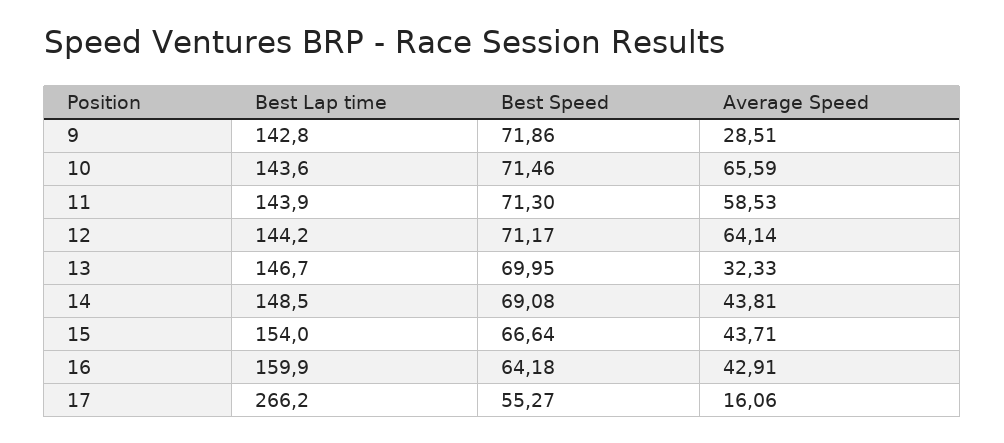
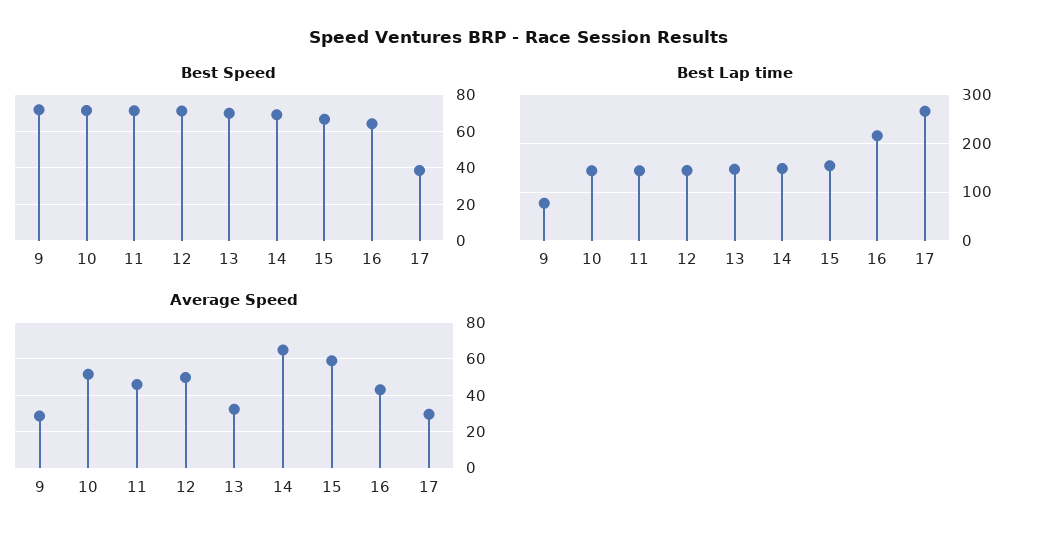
  {
    "Best Lap time": {
-     "9": 142.8,
+     "9": 80,
      "10": 143.6,
      "11": 143.9,
      "12": 144.2,
      "13": 146.7,
      "14": 148.5,
      "15": 154,
-     "16": 159.9,
+     "16": 220,
      "17": 266.2
    },
    "Best Speed": {
      "9": 71.86,
      "10": 71.46,
      "11": 71.3,
      "12": 71.17,
      "13": 69.95,
      "14": 69.08,
      "15": 66.64,
      "16": 64.18,
-     "17": 55.27
+     "17": 40
    },
    "Average Speed": {
      "9": 28.51,
-     "10": 65.59,
+     "10": 50,
-     "11": 58.53,
+     "11": 45,
-     "12": 64.14,
+     "12": 50,
      "13": 32.33,
-     "14": 43.81,
+     "14": 65,
-     "15": 43.71,
+     "15": 60,
      "16": 42.91,
-     "17": 16.06
+     "17": 30
    }
  }

